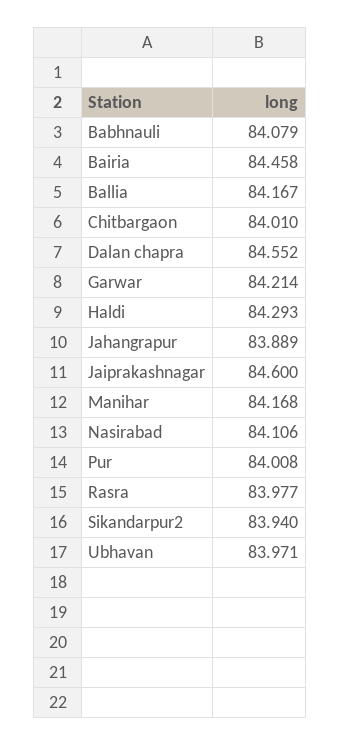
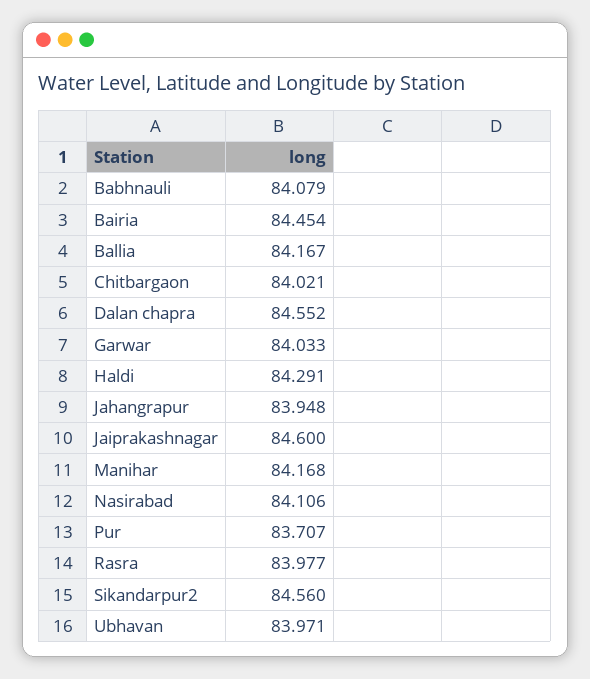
  {
    "Babhnauli": 84.079,
-   "Bairia": 84.458,
+   "Bairia": 84.454,
    "Ballia": 84.167,
-   "Chitbargaon": 84.01,
+   "Chitbargaon": 84.021,
    "Dalan chapra": 84.552,
-   "Garwar": 84.214,
+   "Garwar": 84.033,
-   "Haldi": 84.293,
+   "Haldi": 84.291,
-   "Jahangrapur": 83.889,
+   "Jahangrapur": 83.948,
    "Jaiprakashnagar": 84.6,
    "Manihar": 84.168,
    "Nasirabad": 84.106,
-   "Pur": 84.008,
+   "Pur": 83.707,
    "Rasra": 83.977,
-   "Sikandarpur2": 83.94,
+   "Sikandarpur2": 84.56,
    "Ubhavan": 83.971
  }

